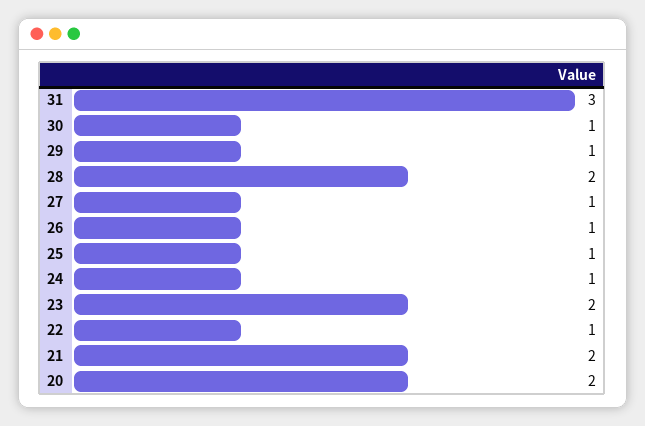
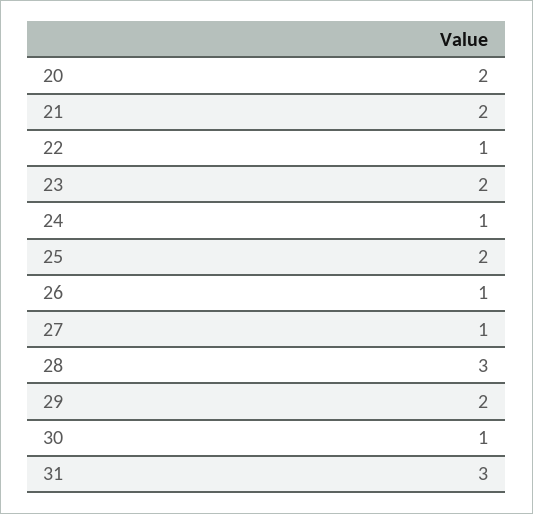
  {
    "31": 3,
    "30": 1,
-   "29": 1,
+   "29": 2,
-   "28": 2,
+   "28": 3,
    "27": 1,
    "26": 1,
-   "25": 1,
+   "25": 2,
    "24": 1,
    "23": 2,
    "22": 1,
    "21": 2,
    "20": 2
  }

